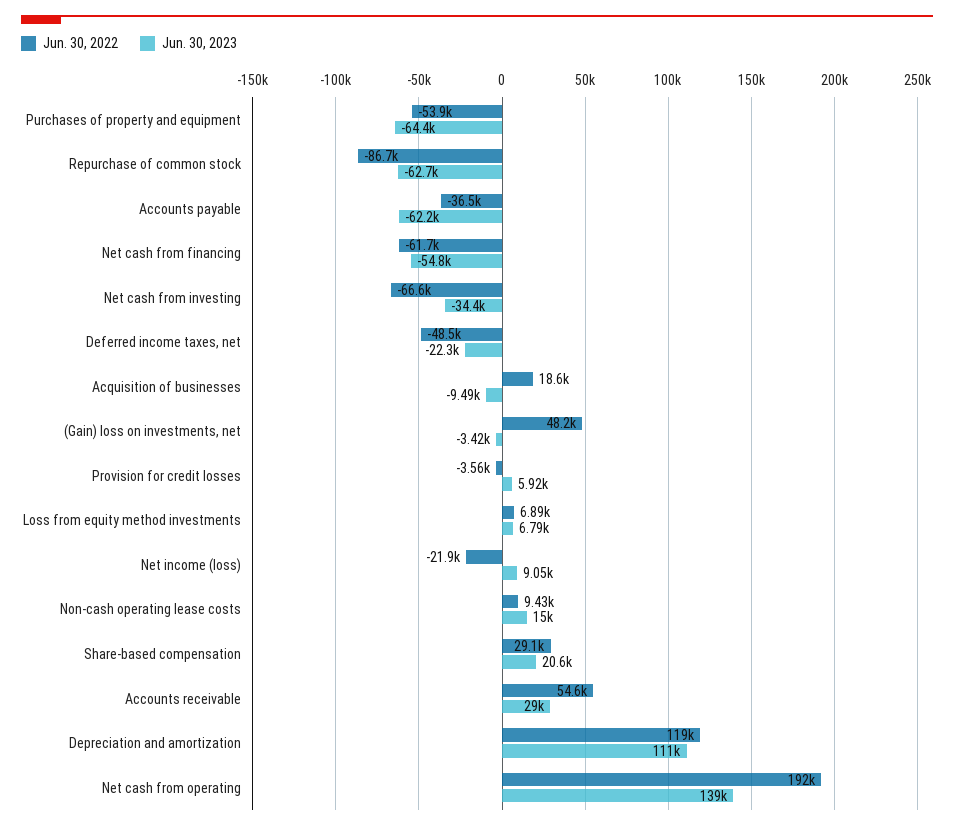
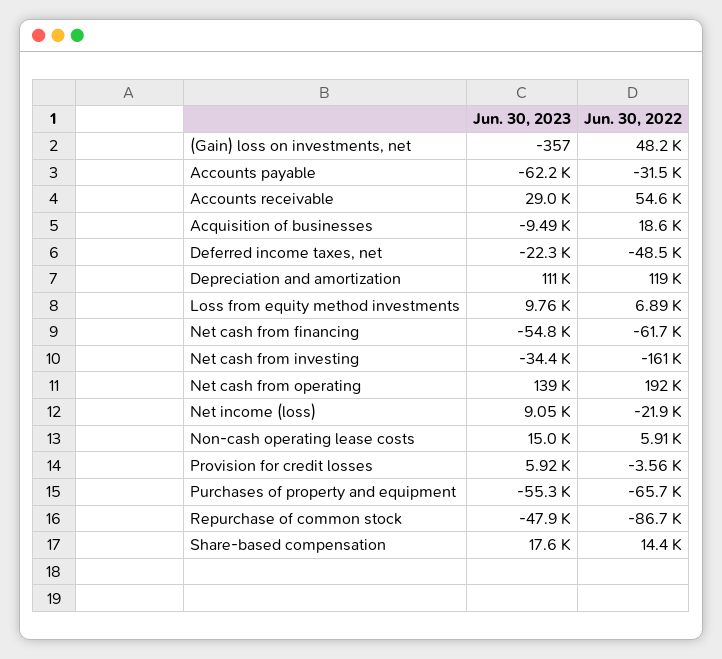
  {
    "Jun. 30, 2022": {
-     "Purchases of property and equipment": -53900,
+     "Purchases of property and equipment": -65700,
      "Repurchase of common stock": -86700,
-     "Accounts payable": -36500,
+     "Accounts payable": -31500,
      "Net cash from financing": -61700,
-     "Net cash from investing": -66600,
+     "Net cash from investing": -161000,
      "Deferred income taxes, net": -48500,
      "Acquisition of businesses": 18600,
      "(Gain) loss on investments, net": 48200,
      "Provision for credit losses": -3560,
      "Loss from equity method investments": 6890,
      "Net income (loss)": -21900,
-     "Non-cash operating lease costs": 9430,
+     "Non-cash operating lease costs": 5910,
-     "Share-based compensation": 29100,
+     "Share-based compensation": 14400,
      "Accounts receivable": 54600,
      "Depreciation and amortization": 119000,
      "Net cash from operating": 192000
    },
    "Jun. 30, 2023": {
-     "Purchases of property and equipment": -64400,
+     "Purchases of property and equipment": -55300,
-     "Repurchase of common stock": -62700,
+     "Repurchase of common stock": -47900,
      "Accounts payable": -62200,
      "Net cash from financing": -54800,
      "Net cash from investing": -34400,
      "Deferred income taxes, net": -22300,
      "Acquisition of businesses": -9490,
-     "(Gain) loss on investments, net": -3420,
+     "(Gain) loss on investments, net": -357,
      "Provision for credit losses": 5920,
-     "Loss from equity method investments": 6790,
+     "Loss from equity method investments": 9760,
      "Net income (loss)": 9050,
      "Non-cash operating lease costs": 15000,
-     "Share-based compensation": 20600,
+     "Share-based compensation": 17600,
      "Accounts receivable": 29000,
      "Depreciation and amortization": 111000,
      "Net cash from operating": 139000
    }
  }

